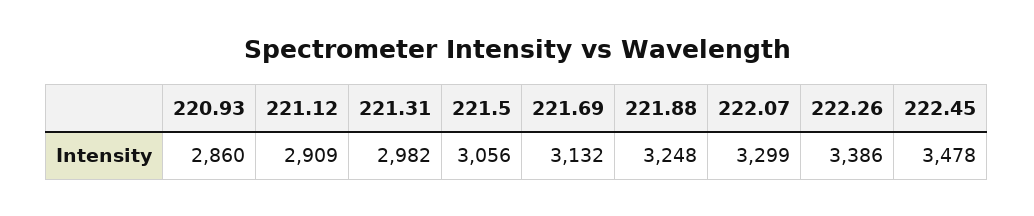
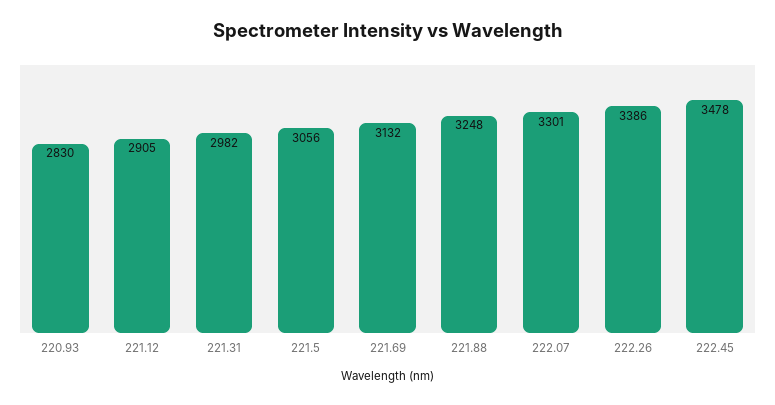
  {
-   "220.93": 2860,
+   "220.93": 2830,
-   "221.12": 2909,
+   "221.12": 2905,
    "221.31": 2982,
    "221.5": 3056,
    "221.69": 3132,
    "221.88": 3248,
-   "222.07": 3299,
+   "222.07": 3301,
    "222.26": 3386,
    "222.45": 3478
  }

